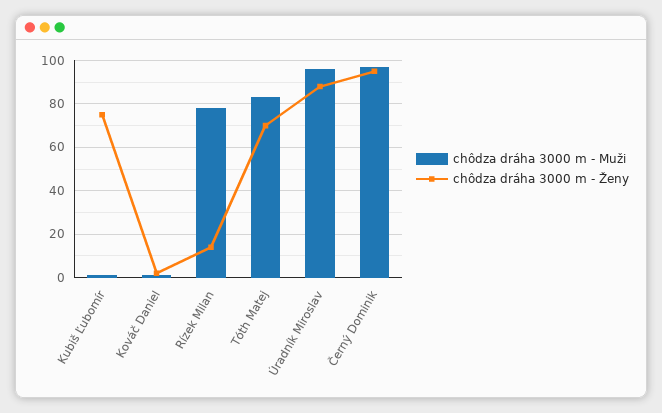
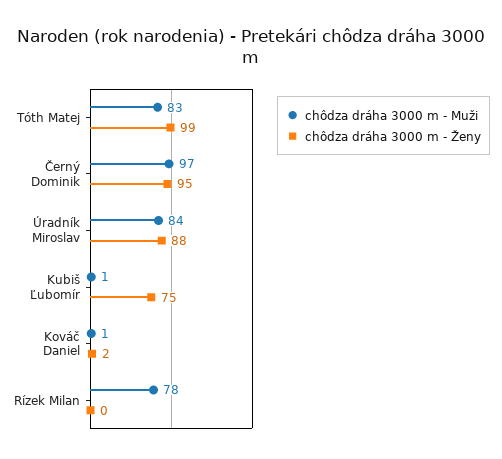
  {
    "chôdza dráha 3000 m - Muži": {
      "Kubiš Ľubomír": 1,
      "Kováč Daniel": 1,
      "Rízek Milan": 78,
      "Tóth Matej": 83,
-     "Úradník Miroslav": 95,
+     "Úradník Miroslav": 84,
      "Černý Dominik": 97
    },
    "chôdza dráha 3000 m - Ženy": {
      "Kubiš Ľubomír": 75,
      "Kováč Daniel": 2,
-     "Rízek Milan": 15,
+     "Rízek Milan": 0,
-     "Tóth Matej": 70,
+     "Tóth Matej": 99,
      "Úradník Miroslav": 88,
      "Černý Dominik": 95
    }
  }

